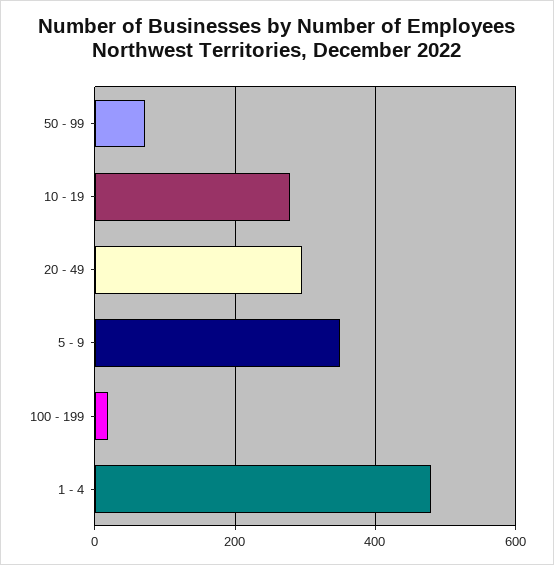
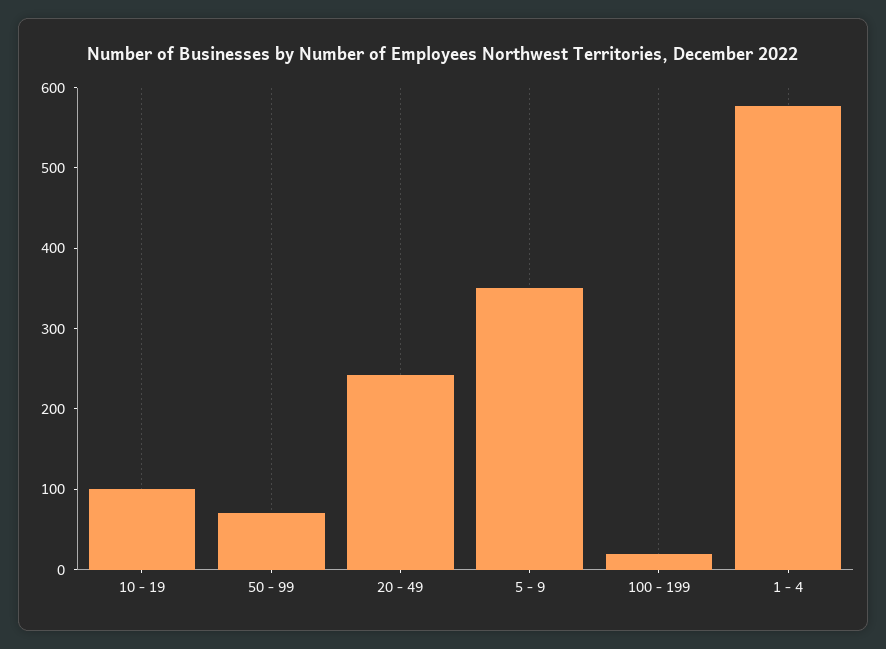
  {
    "50 - 99": 80,
-   "10 - 19": 280,
+   "10 - 19": 100,
-   "20 - 49": 300,
+   "20 - 49": 240,
    "5 - 9": 360,
    "100 - 199": 20,
-   "1 - 4": 480
+   "1 - 4": 580
  }

